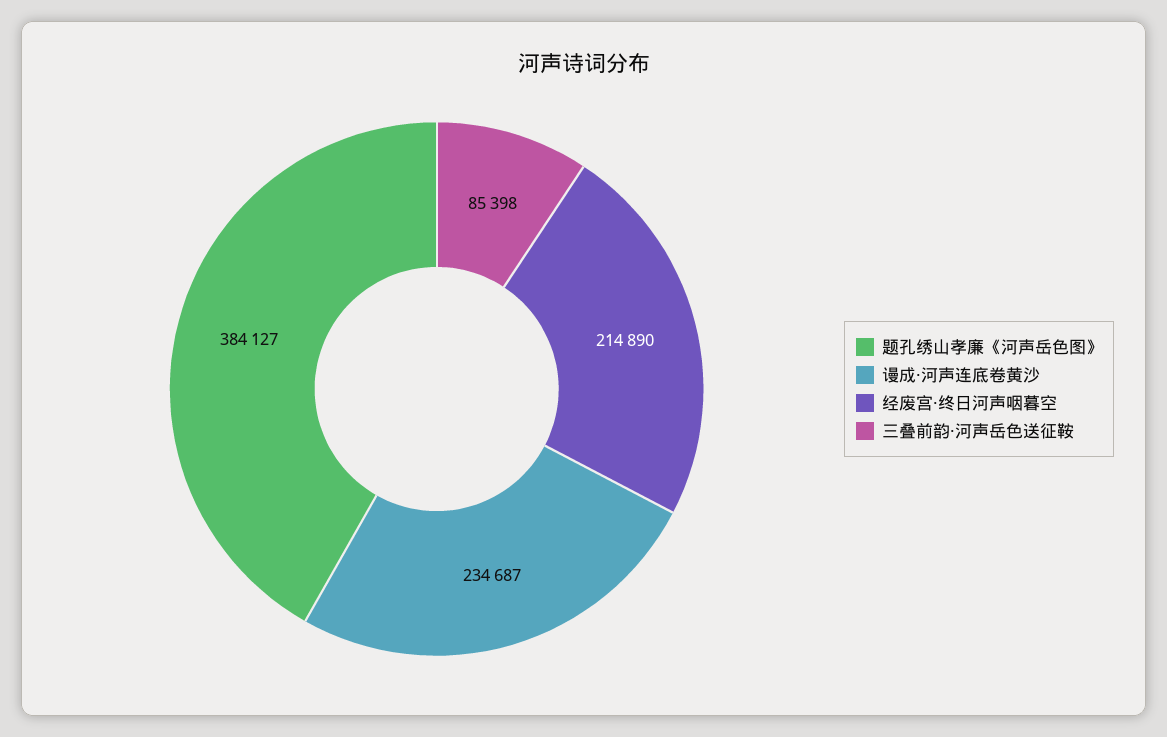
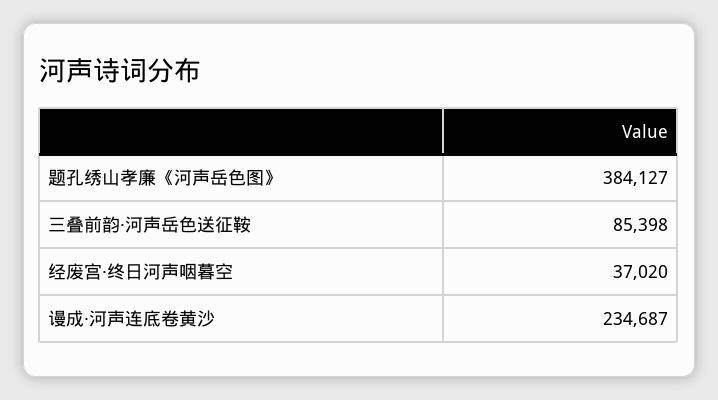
  {
    "题孔绣山孝廉《河声岳色图》": 384127,
    "谩成·河声连底卷黄沙": 234687,
-   "经废宫·终日河声咽暮空": 214890,
+   "经废宫·终日河声咽暮空": 37020,
    "三叠前韵·河声岳色送征鞍": 85398
  }

